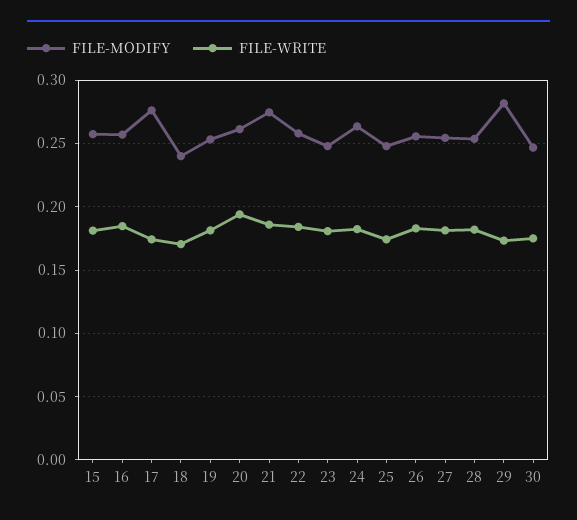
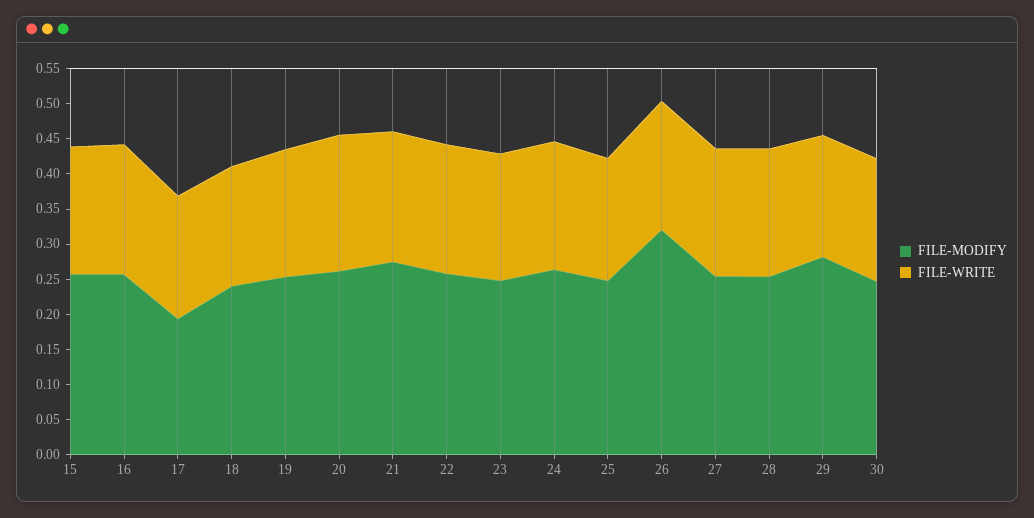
  {
    "FILE-MODIFY": {
      "15": 0.255,
      "16": 0.255,
-     "17": 0.275,
+     "17": 0.2,
      "18": 0.24,
      "19": 0.255,
      "20": 0.26,
      "21": 0.275,
      "22": 0.26,
      "23": 0.25,
      "24": 0.265,
      "25": 0.25,
-     "26": 0.255,
+     "26": 0.325,
      "27": 0.255,
      "28": 0.255,
      "29": 0.28,
      "30": 0.245
    },
    "FILE-WRITE": {
      "15": 0.18,
      "16": 0.185,
      "17": 0.175,
      "18": 0.17,
      "19": 0.18,
      "20": 0.195,
      "21": 0.185,
      "22": 0.185,
      "23": 0.18,
      "24": 0.18,
      "25": 0.175,
      "26": 0.185,
      "27": 0.18,
      "28": 0.18,
      "29": 0.175,
      "30": 0.175
    }
  }

